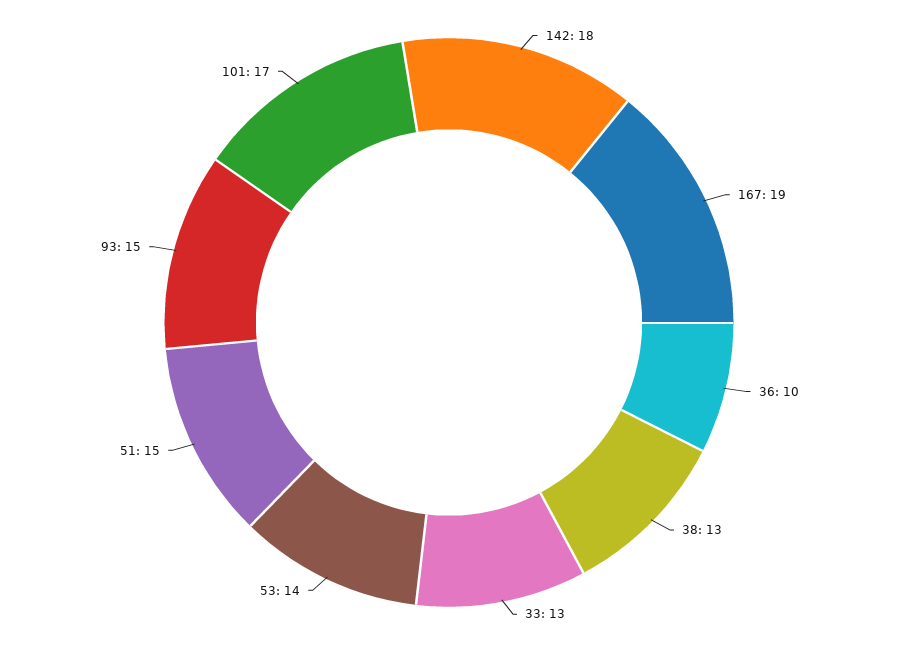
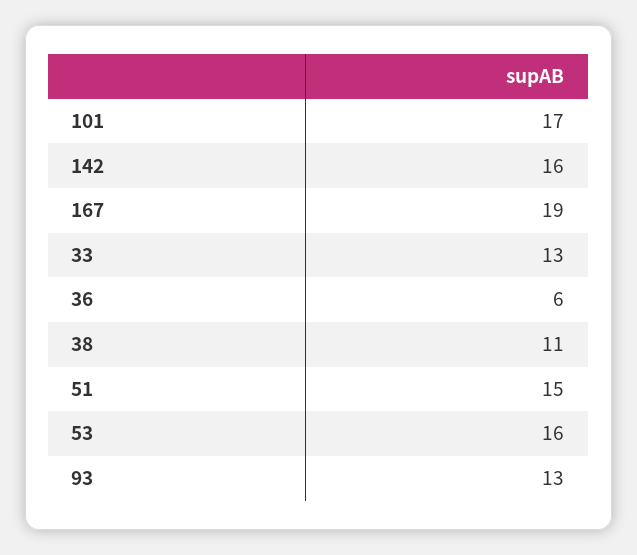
  {
-   "142": 18,
+   "142": 16,
    "167": 19,
-   "36": 10,
+   "36": 6,
-   "38": 13,
+   "38": 11,
    "33": 13,
-   "53": 14,
+   "53": 16,
    "51": 15,
-   "93": 15,
+   "93": 13,
    "101": 17
  }

